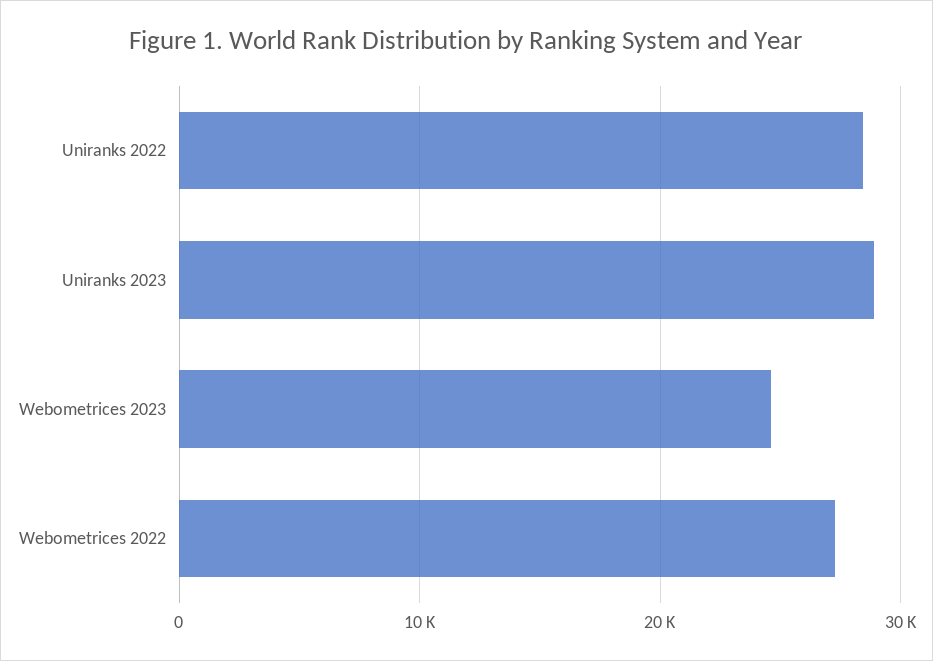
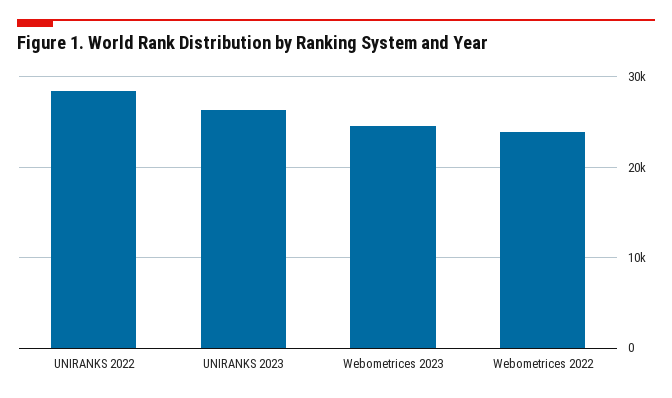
  {
    "Uniranks 2022": 28000,
-   "Uniranks 2023": 29000,
+   "Uniranks 2023": 26000,
    "Webometrices 2023": 25000,
-   "Webometrices 2022": 27000
+   "Webometrices 2022": 24000
  }

